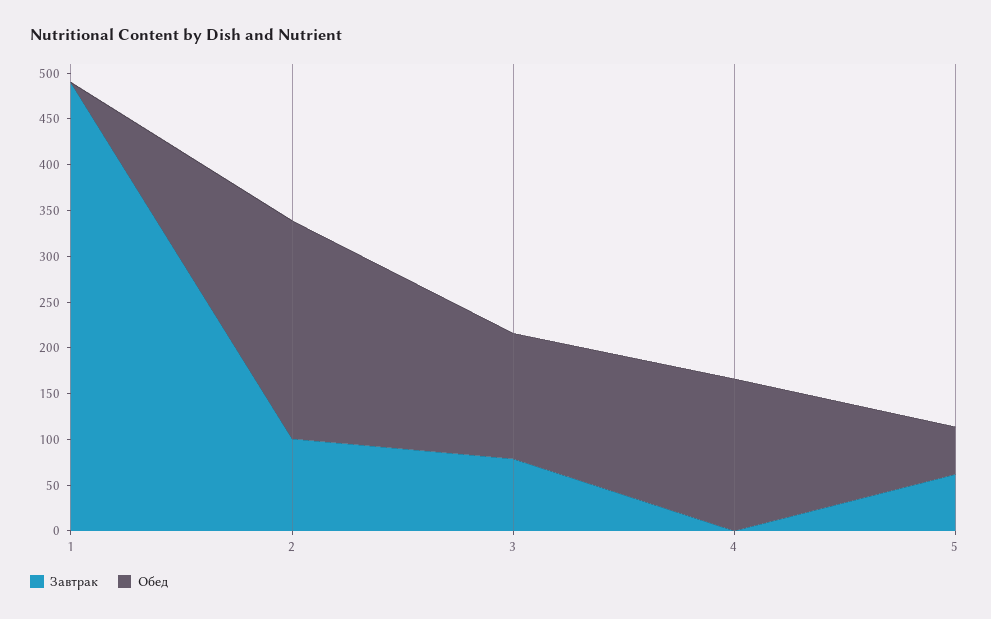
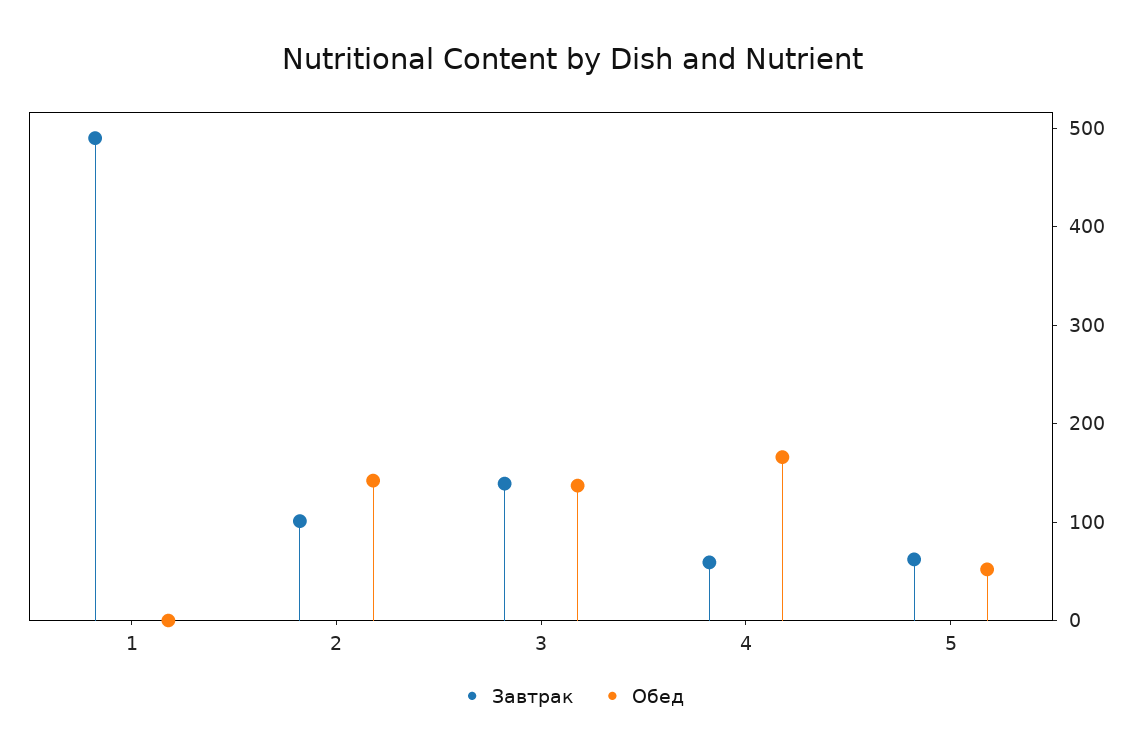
  {
    "Завтрак": {
      "1": 490,
      "2": 100,
-     "3": 80,
+     "3": 140,
-     "4": 0,
+     "4": 60,
      "5": 60
    },
    "Обед": {
      "1": 0,
-     "2": 240,
+     "2": 140,
      "3": 140,
      "4": 170,
      "5": 50
    }
  }

